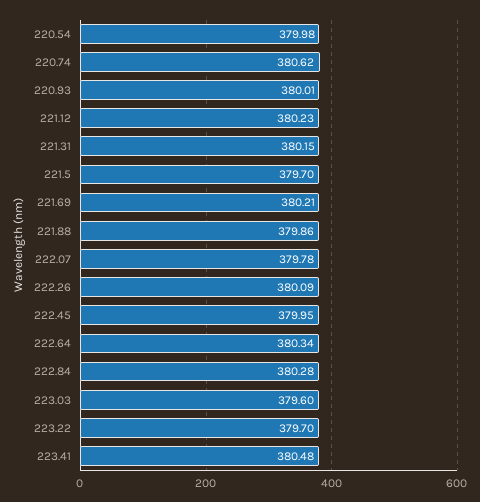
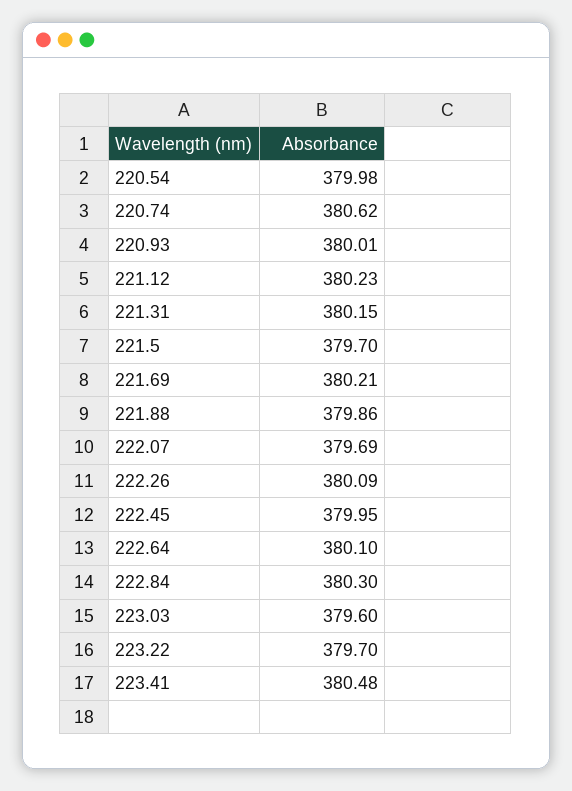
  {
    "220.54": 379.98,
    "220.74": 380.62,
    "220.93": 380.01,
    "221.12": 380.23,
    "221.31": 380.15,
    "221.5": 379.7,
    "221.69": 380.21,
    "221.88": 379.86,
-   "222.07": 379.78,
+   "222.07": 379.69,
    "222.26": 380.09,
    "222.45": 379.95,
-   "222.64": 380.34,
+   "222.64": 380.1,
-   "222.84": 380.28,
+   "222.84": 380.3,
    "223.03": 379.6,
    "223.22": 379.7,
    "223.41": 380.48
  }

